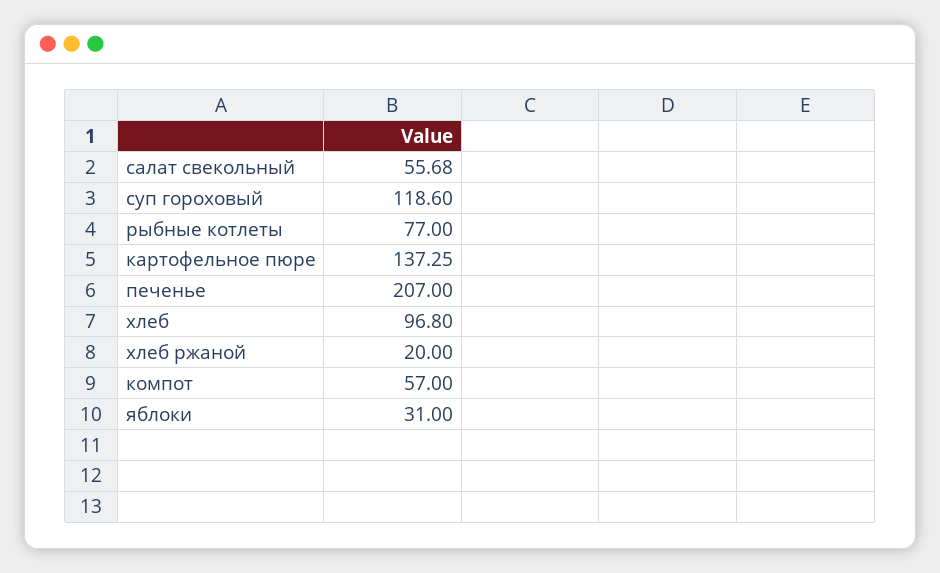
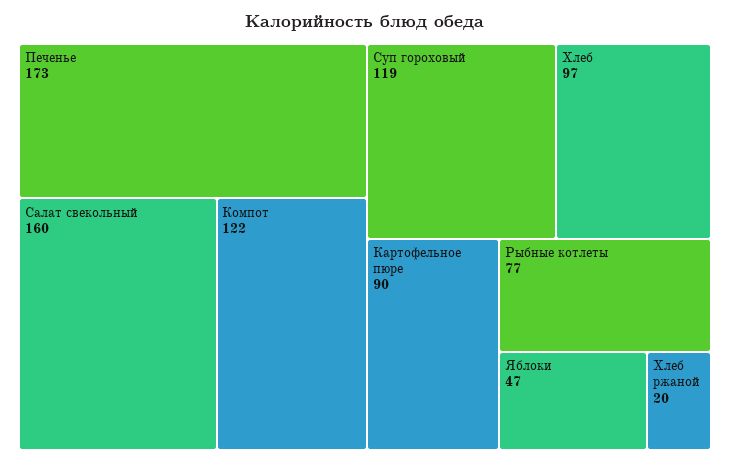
  {
-   "салат свекольный": 55.68,
+   "салат свекольный": 160,
    "суп гороховый": 118.6,
    "рыбные котлеты": 77,
-   "картофельное пюре": 137.25,
+   "картофельное пюре": 90,
-   "печенье": 207,
+   "печенье": 173,
    "хлеб": 96.8,
    "хлеб ржаной": 20,
-   "компот": 57,
+   "компот": 122,
-   "яблоки": 31
+   "яблоки": 47
  }

